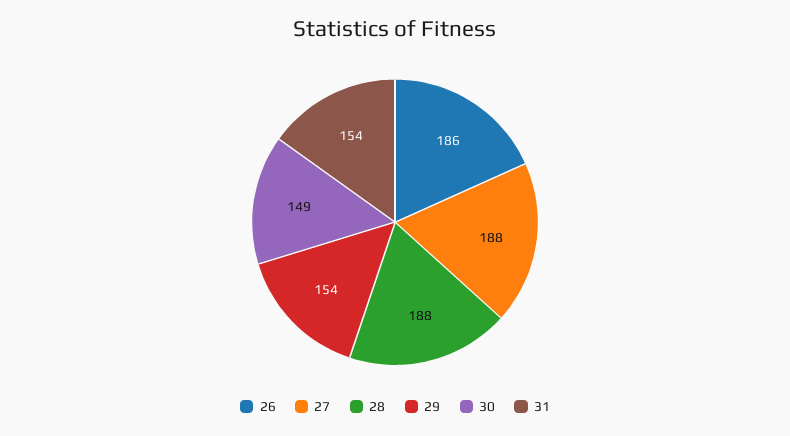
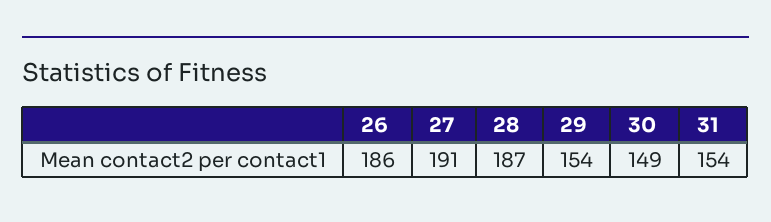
  {
    "26": 186,
-   "27": 188,
+   "27": 191,
-   "28": 188,
+   "28": 187,
    "29": 154,
    "30": 149,
    "31": 154
  }

